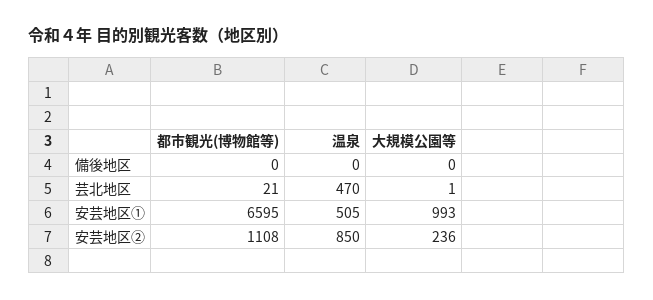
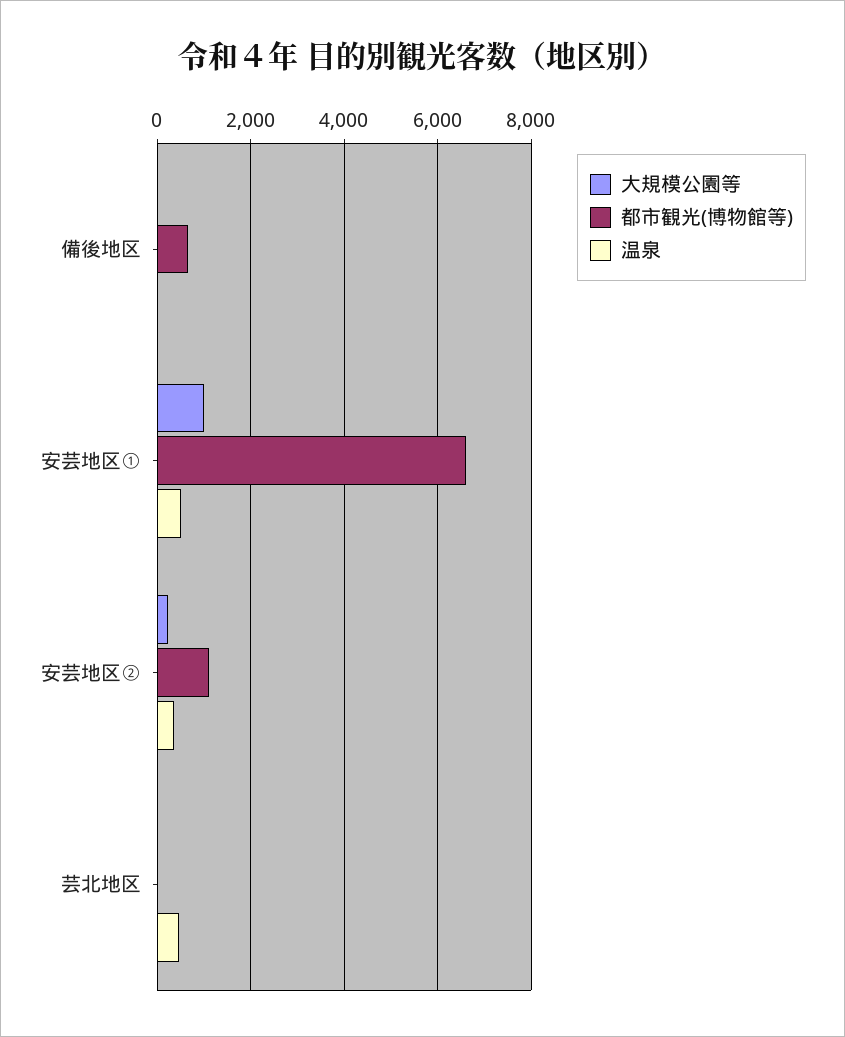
  {
    "都市観光(博物館等)": {
-     "備後地区": 0,
+     "備後地区": 600,
      "芸北地区": 21,
      "安芸地区①": 6595,
      "安芸地区②": 1108
    },
    "温泉": {
      "備後地区": 0,
      "芸北地区": 470,
      "安芸地区①": 505,
-     "安芸地区②": 850
+     "安芸地区②": 400
    },
    "大規模公園等": {
      "備後地区": 0,
      "芸北地区": 1,
      "安芸地区①": 993,
      "安芸地区②": 236
    }
  }

